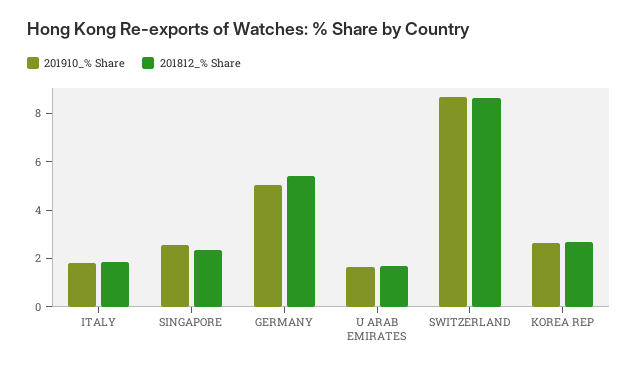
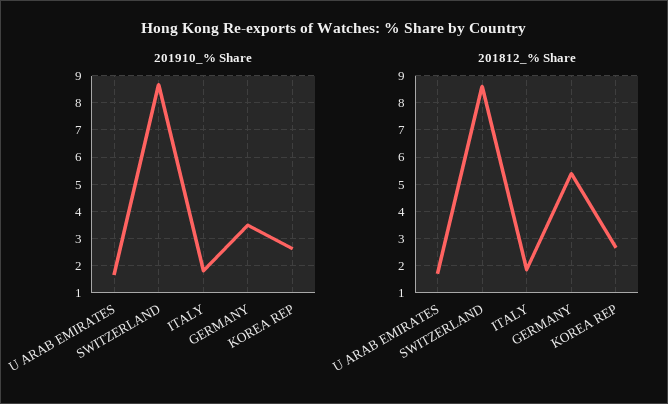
  {
    "201910_% Share": {
      "ITALY": 1.75,
-     "SINGAPORE": 2.5,
-     "GERMANY": 5,
+     "GERMANY": 3.5,
      "U ARAB EMIRATES": 1.75,
      "SWITZERLAND": 8.75,
      "KOREA REP": 2.75
    },
    "201812_% Share": {
      "ITALY": 1.75,
-     "SINGAPORE": 2.5,
      "GERMANY": 5.5,
      "U ARAB EMIRATES": 1.75,
      "SWITZERLAND": 8.5,
      "KOREA REP": 2.75
    }
  }

